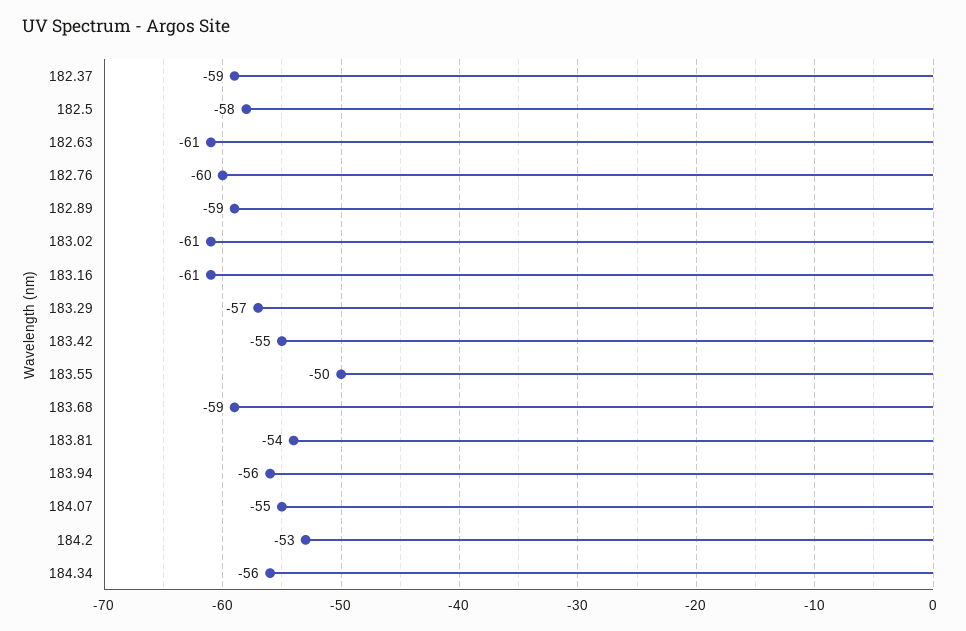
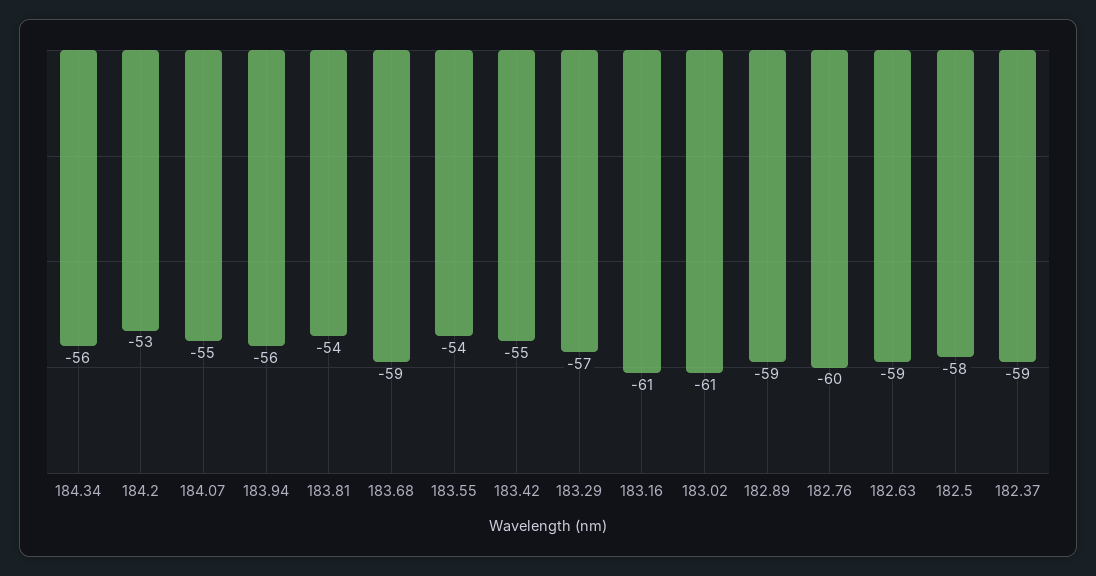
  {
    "182.37": -59,
    "182.5": -58,
-   "182.63": -61,
+   "182.63": -59,
    "182.76": -60,
    "182.89": -59,
    "183.02": -61,
    "183.16": -61,
    "183.29": -57,
    "183.42": -55,
-   "183.55": -50,
+   "183.55": -54,
    "183.68": -59,
    "183.81": -54,
    "183.94": -56,
    "184.07": -55,
    "184.2": -53,
    "184.34": -56
  }

